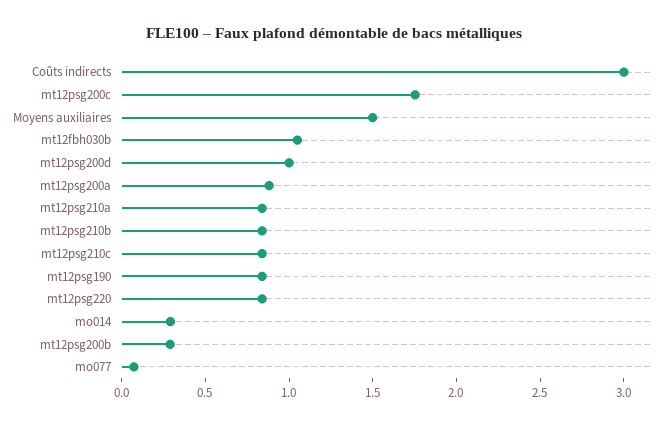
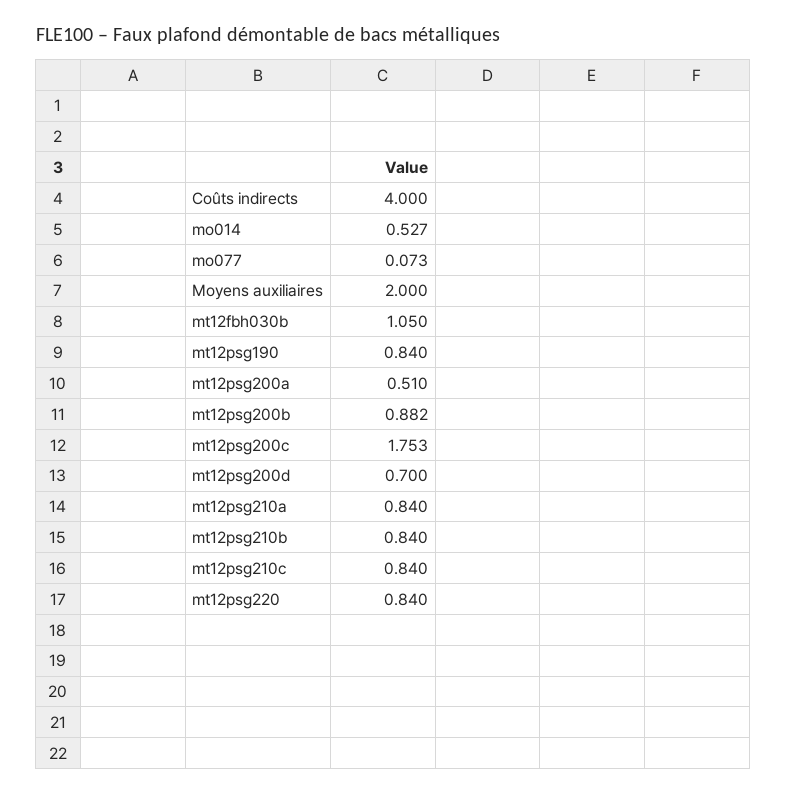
  {
-   "Coûts indirects": 3,
+   "Coûts indirects": 4,
    "mt12psg200c": 1.753,
-   "Moyens auxiliaires": 1.5,
+   "Moyens auxiliaires": 2,
    "mt12fbh030b": 1.05,
-   "mt12psg200d": 1,
+   "mt12psg200d": 0.7,
-   "mt12psg200a": 0.9,
+   "mt12psg200a": 0.51,
    "mt12psg210a": 0.84,
    "mt12psg210b": 0.84,
    "mt12psg210c": 0.84,
    "mt12psg190": 0.84,
    "mt12psg220": 0.84,
-   "mo014": 0.3,
+   "mo014": 0.527,
-   "mt12psg200b": 0.3,
+   "mt12psg200b": 0.882,
    "mo077": 0.073
  }

